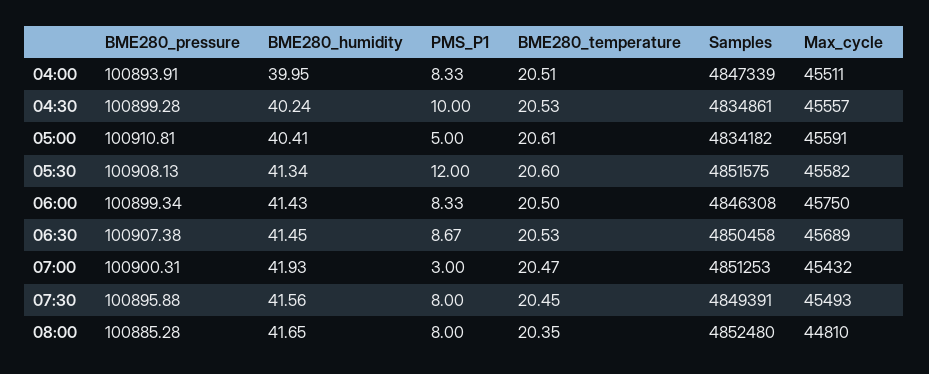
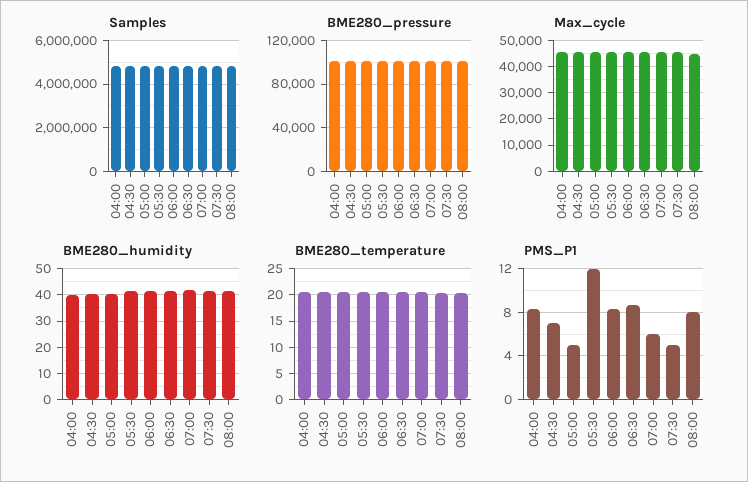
  {
    "BME280_pressure": {
      "04:00": 100893.91,
      "04:30": 100899.28,
      "05:00": 100910.81,
      "05:30": 100908.13,
      "06:00": 100899.34,
      "06:30": 100907.38,
      "07:00": 100900.31,
      "07:30": 100895.88,
      "08:00": 100885.28
    },
    "BME280_humidity": {
      "04:00": 39.95,
      "04:30": 40.24,
      "05:00": 40.41,
      "05:30": 41.34,
      "06:00": 41.43,
      "06:30": 41.45,
      "07:00": 41.93,
      "07:30": 41.56,
      "08:00": 41.65
    },
    "PMS_P1": {
      "04:00": 8.33,
-     "04:30": 10,
+     "04:30": 7,
      "05:00": 5,
      "05:30": 12,
      "06:00": 8.33,
      "06:30": 8.67,
-     "07:00": 3,
+     "07:00": 6,
-     "07:30": 8,
+     "07:30": 5,
      "08:00": 8
    },
    "BME280_temperature": {
      "04:00": 20.51,
      "04:30": 20.53,
      "05:00": 20.61,
      "05:30": 20.6,
      "06:00": 20.5,
      "06:30": 20.53,
      "07:00": 20.47,
      "07:30": 20.45,
      "08:00": 20.35
    },
    "Samples": {
      "04:00": 4847339,
      "04:30": 4834861,
      "05:00": 4834182,
      "05:30": 4851575,
      "06:00": 4846308,
      "06:30": 4850458,
      "07:00": 4851253,
      "07:30": 4849391,
      "08:00": 4852480
    },
    "Max_cycle": {
      "04:00": 45511,
      "04:30": 45557,
      "05:00": 45591,
      "05:30": 45582,
      "06:00": 45750,
      "06:30": 45689,
      "07:00": 45432,
      "07:30": 45493,
      "08:00": 44810
    }
  }

